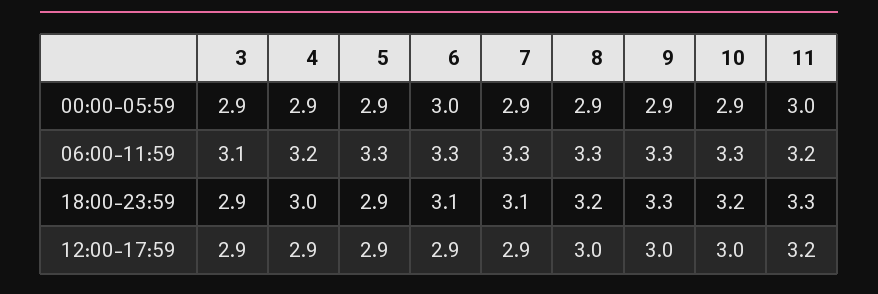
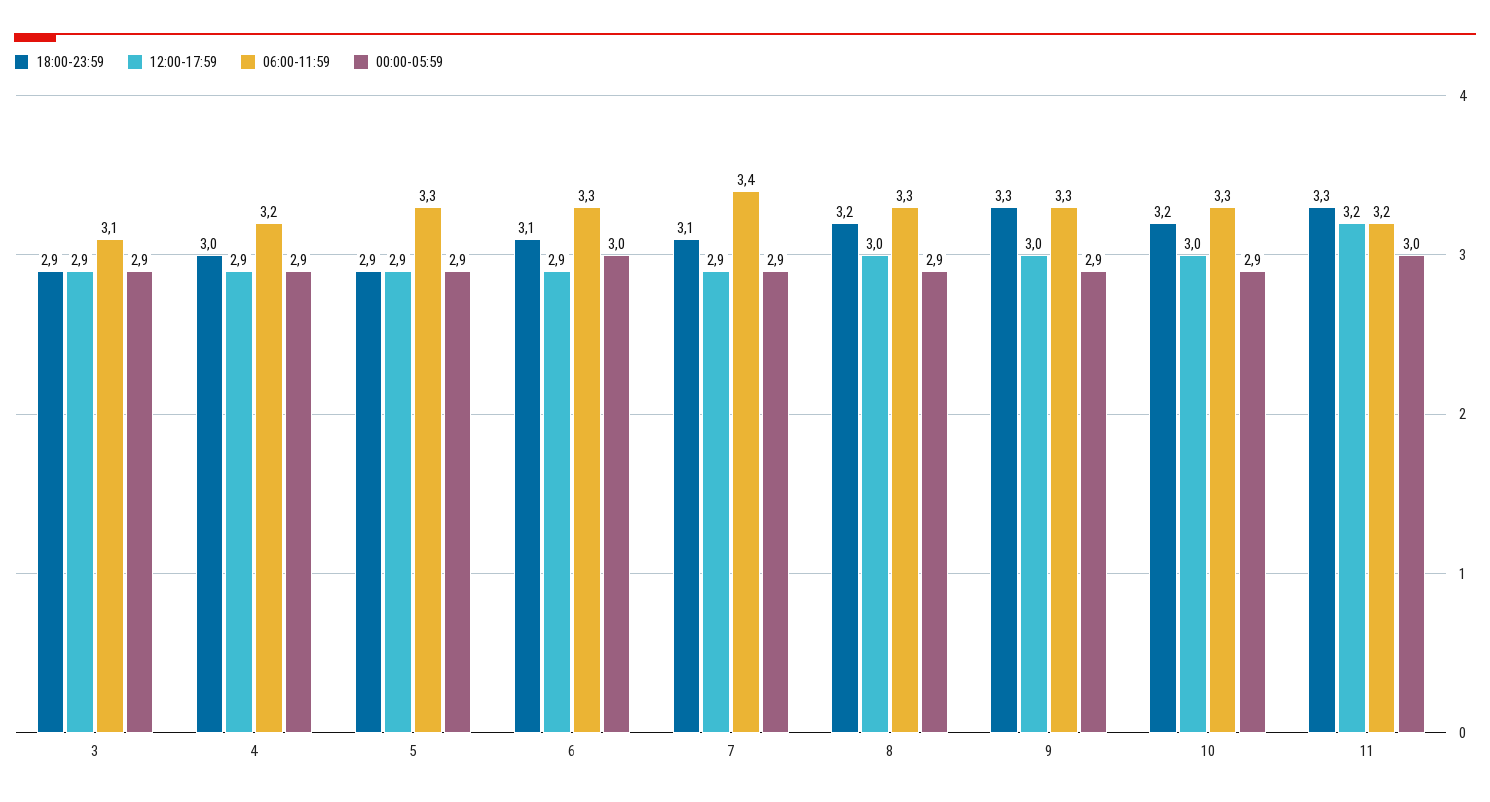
  {
    "00:00-05:59": {
      "3": 2.9,
      "4": 2.9,
      "5": 2.9,
      "6": 3,
      "7": 2.9,
      "8": 2.9,
      "9": 2.9,
      "10": 2.9,
      "11": 3
    },
    "06:00-11:59": {
      "3": 3.1,
      "4": 3.2,
      "5": 3.3,
      "6": 3.3,
-     "7": 3.3,
+     "7": 3.4,
      "8": 3.3,
      "9": 3.3,
      "10": 3.3,
      "11": 3.2
    },
    "18:00-23:59": {
      "3": 2.9,
      "4": 3,
      "5": 2.9,
      "6": 3.1,
      "7": 3.1,
      "8": 3.2,
      "9": 3.3,
      "10": 3.2,
      "11": 3.3
    },
    "12:00-17:59": {
      "3": 2.9,
      "4": 2.9,
      "5": 2.9,
      "6": 2.9,
      "7": 2.9,
      "8": 3,
      "9": 3,
      "10": 3,
      "11": 3.2
    }
  }

